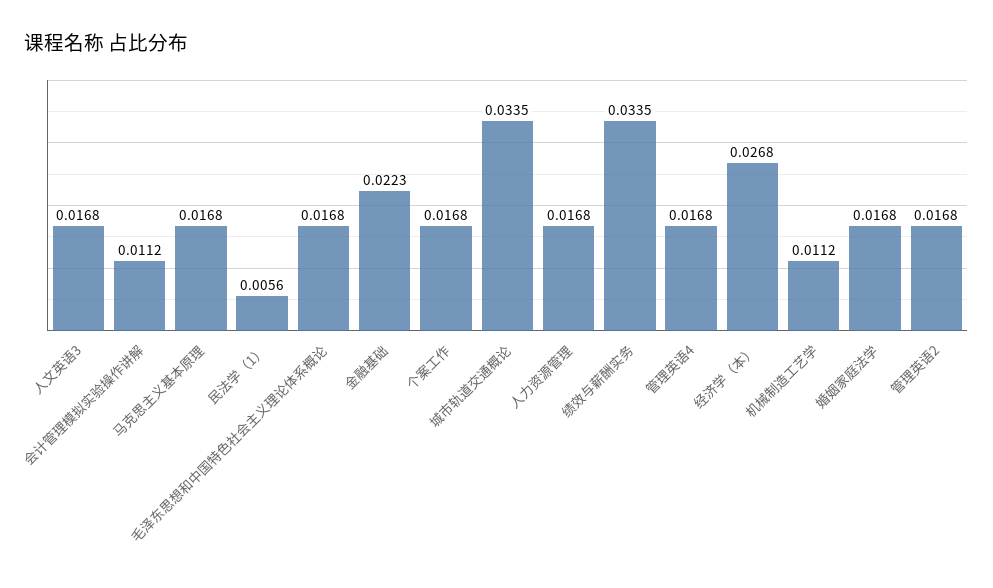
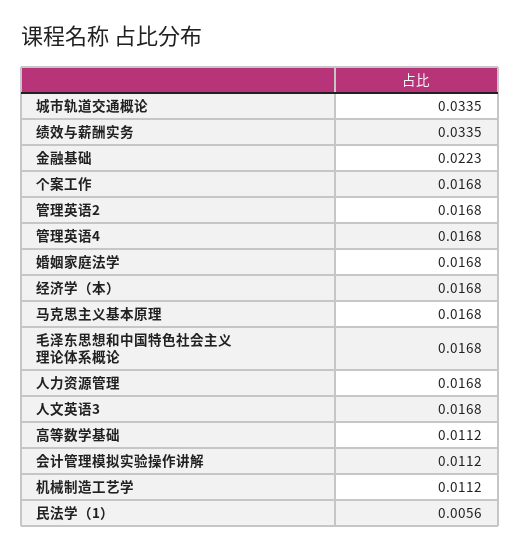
  {
    "人文英语3": 0.0168,
    "会计管理模拟实验操作讲解": 0.0112,
    "马克思主义基本原理": 0.0168,
    "民法学（1）": 0.0056,
    "毛泽东思想和中国特色社会主义理论体系概论": 0.0168,
    "金融基础": 0.0223,
    "个案工作": 0.0168,
    "城市轨道交通概论": 0.0335,
    "人力资源管理": 0.0168,
    "绩效与薪酬实务": 0.0335,
    "管理英语4": 0.0168,
-   "经济学（本）": 0.0268,
+   "经济学（本）": 0.0168,
    "机械制造工艺学": 0.0112,
    "婚姻家庭法学": 0.0168,
-   "管理英语2": 0.0168
+   "管理英语2": 0.0168,
+   "高等数学基础": 0.0112
  }

